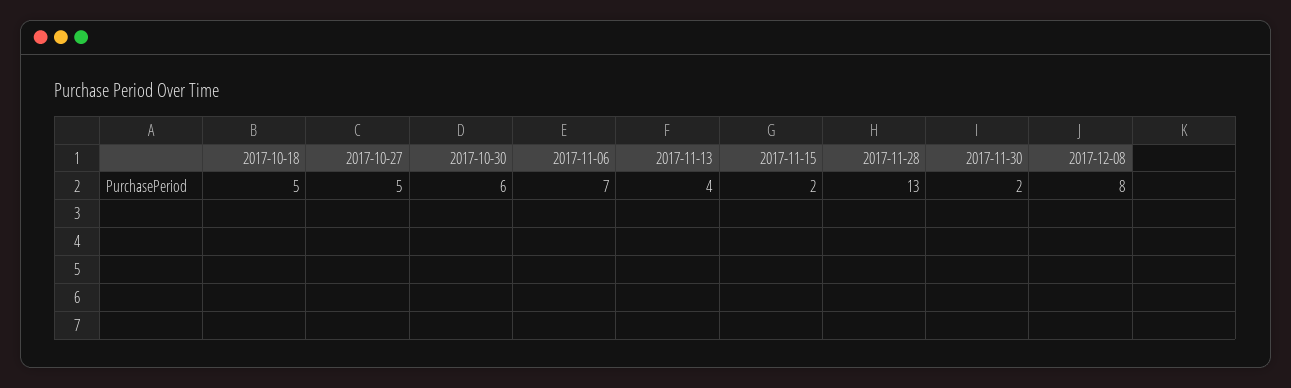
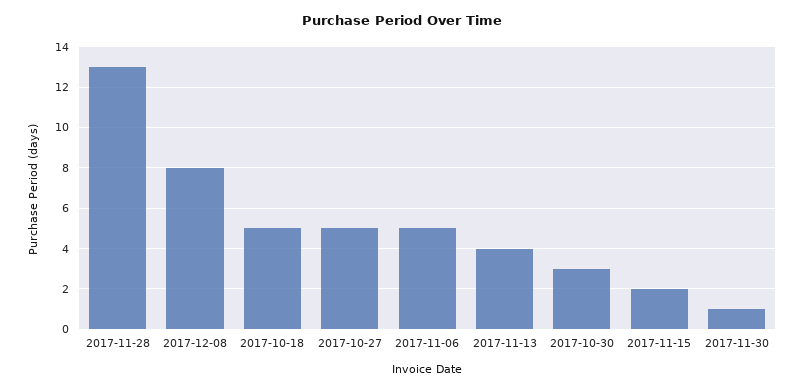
  {
    "2017-10-18": 5,
    "2017-10-27": 5,
-   "2017-10-30": 6,
+   "2017-10-30": 3,
-   "2017-11-06": 7,
+   "2017-11-06": 5,
    "2017-11-13": 4,
    "2017-11-15": 2,
    "2017-11-28": 13,
-   "2017-11-30": 2,
+   "2017-11-30": 1,
    "2017-12-08": 8
  }

